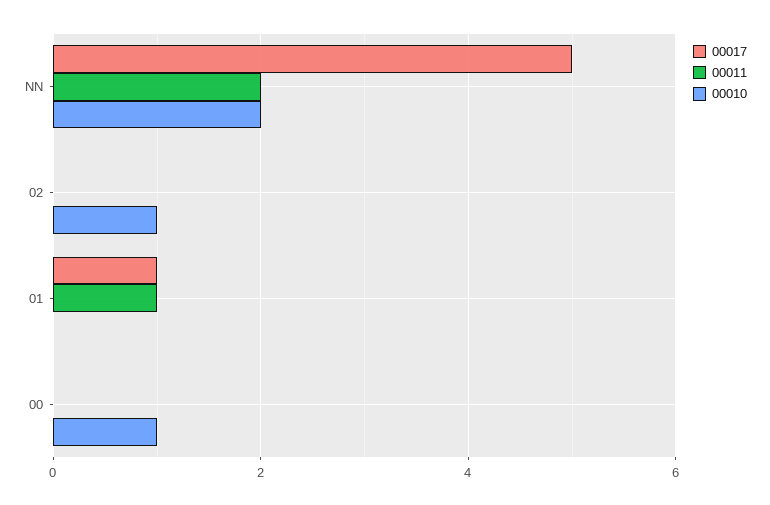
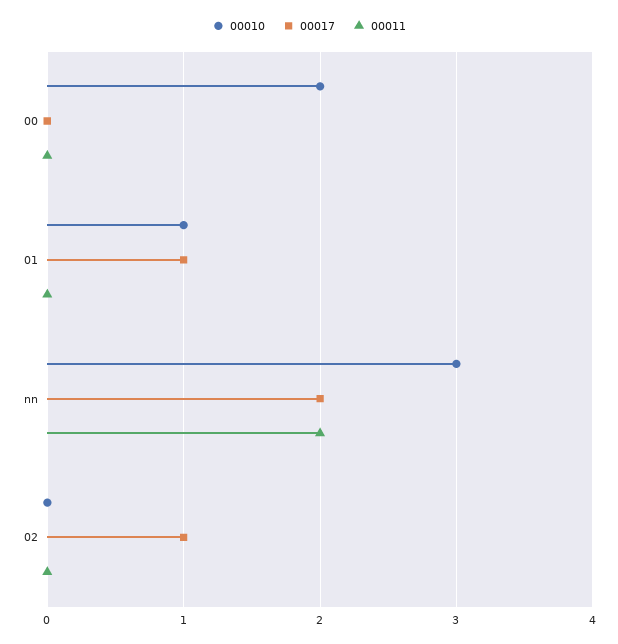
  {
    "00017": {
-     "NN": 5,
+     "NN": 2,
-     "02": 0,
+     "02": 1,
      "01": 1,
      "00": 0
    },
    "00011": {
      "NN": 2,
      "02": 0,
-     "01": 1,
+     "01": 0,
      "00": 0
    },
    "00010": {
-     "NN": 2,
+     "NN": 3,
-     "02": 1,
+     "02": 0,
-     "01": 0,
+     "01": 1,
-     "00": 1
+     "00": 2
    }
  }

